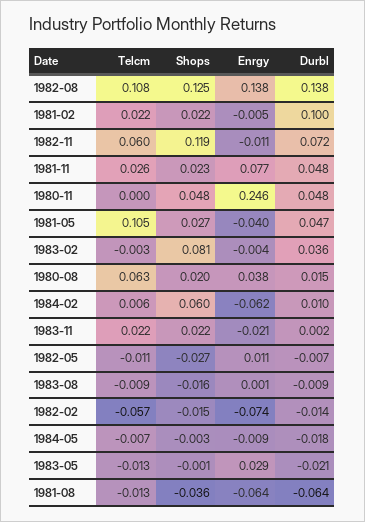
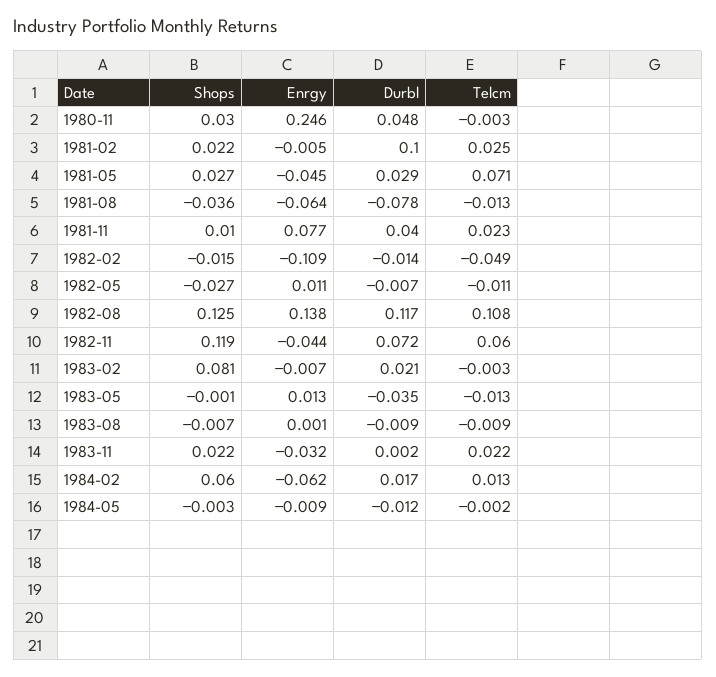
  {
    "Telcm": {
      "1982-08": 0.108,
-     "1981-02": 0.022,
+     "1981-02": 0.025,
      "1982-11": 0.06,
-     "1981-11": 0.026,
+     "1981-11": 0.023,
-     "1980-11": 0,
+     "1980-11": -0.003,
-     "1981-05": 0.105,
+     "1981-05": 0.071,
      "1983-02": -0.003,
-     "1980-08": 0.063,
-     "1984-02": 0.006,
+     "1984-02": 0.013,
      "1983-11": 0.022,
      "1982-05": -0.011,
      "1983-08": -0.009,
-     "1982-02": -0.057,
+     "1982-02": -0.049,
-     "1984-05": -0.007,
+     "1984-05": -0.002,
      "1983-05": -0.013,
      "1981-08": -0.013
    },
    "Shops": {
      "1982-08": 0.125,
      "1981-02": 0.022,
      "1982-11": 0.119,
-     "1981-11": 0.023,
+     "1981-11": 0.01,
-     "1980-11": 0.048,
+     "1980-11": 0.03,
      "1981-05": 0.027,
      "1983-02": 0.081,
-     "1980-08": 0.02,
      "1984-02": 0.06,
      "1983-11": 0.022,
      "1982-05": -0.027,
-     "1983-08": -0.016,
+     "1983-08": -0.007,
      "1982-02": -0.015,
      "1984-05": -0.003,
      "1983-05": -0.001,
      "1981-08": -0.036
    },
    "Enrgy": {
      "1982-08": 0.138,
      "1981-02": -0.005,
-     "1982-11": -0.011,
+     "1982-11": -0.044,
      "1981-11": 0.077,
      "1980-11": 0.246,
-     "1981-05": -0.04,
+     "1981-05": -0.045,
-     "1983-02": -0.004,
+     "1983-02": -0.007,
-     "1980-08": 0.038,
      "1984-02": -0.062,
-     "1983-11": -0.021,
+     "1983-11": -0.032,
      "1982-05": 0.011,
      "1983-08": 0.001,
-     "1982-02": -0.074,
+     "1982-02": -0.109,
      "1984-05": -0.009,
-     "1983-05": 0.029,
+     "1983-05": 0.013,
      "1981-08": -0.064
    },
    "Durbl": {
-     "1982-08": 0.138,
+     "1982-08": 0.117,
      "1981-02": 0.1,
      "1982-11": 0.072,
-     "1981-11": 0.048,
+     "1981-11": 0.04,
      "1980-11": 0.048,
-     "1981-05": 0.047,
+     "1981-05": 0.029,
-     "1983-02": 0.036,
+     "1983-02": 0.021,
-     "1980-08": 0.015,
-     "1984-02": 0.01,
+     "1984-02": 0.017,
      "1983-11": 0.002,
      "1982-05": -0.007,
      "1983-08": -0.009,
      "1982-02": -0.014,
-     "1984-05": -0.018,
+     "1984-05": -0.012,
-     "1983-05": -0.021,
+     "1983-05": -0.035,
-     "1981-08": -0.064
+     "1981-08": -0.078
    }
  }

